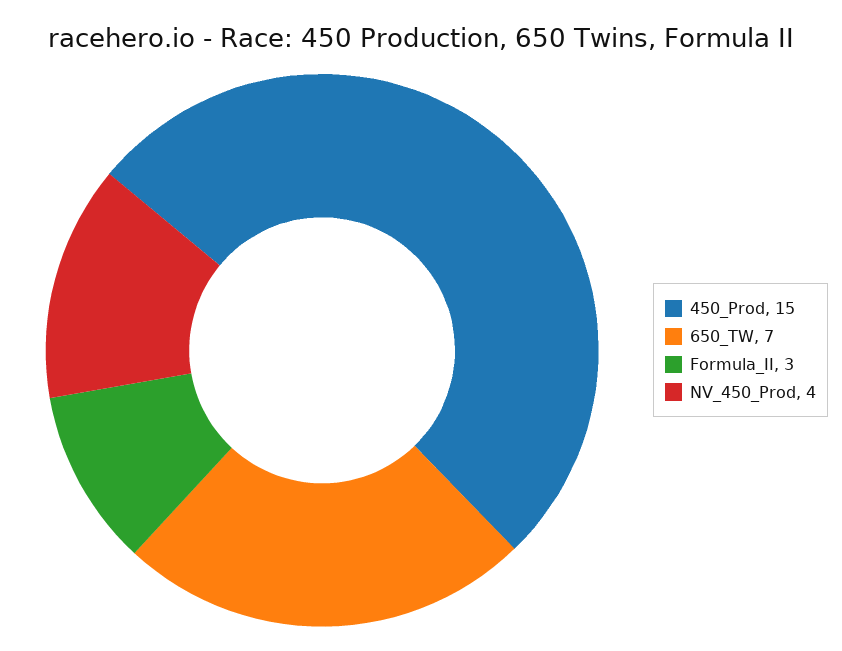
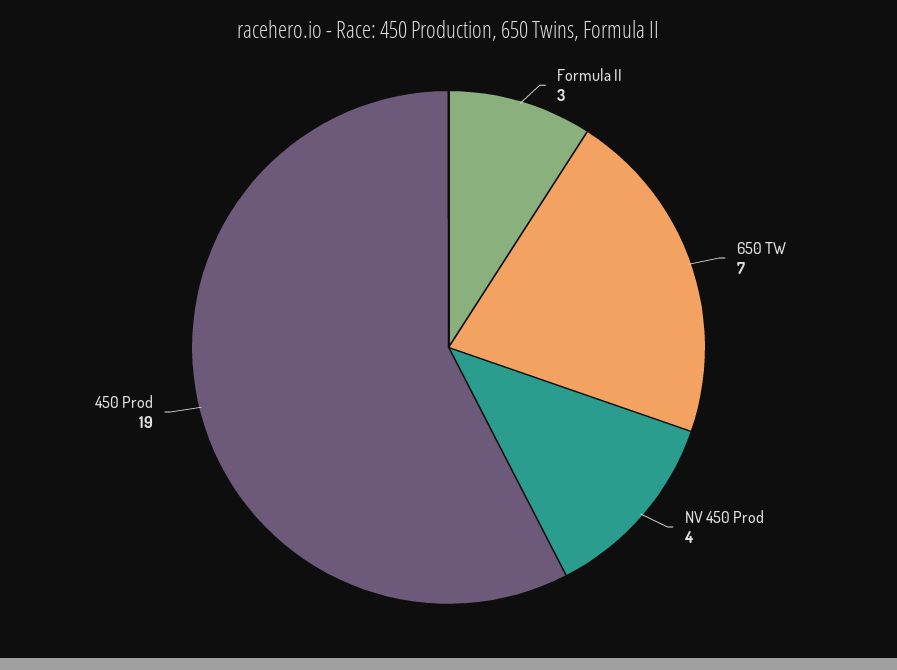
  {
-   "450_Prod": 15,
+   "450_Prod": 19,
    "650_TW": 7,
    "Formula_II": 3,
    "NV_450_Prod": 4
  }

